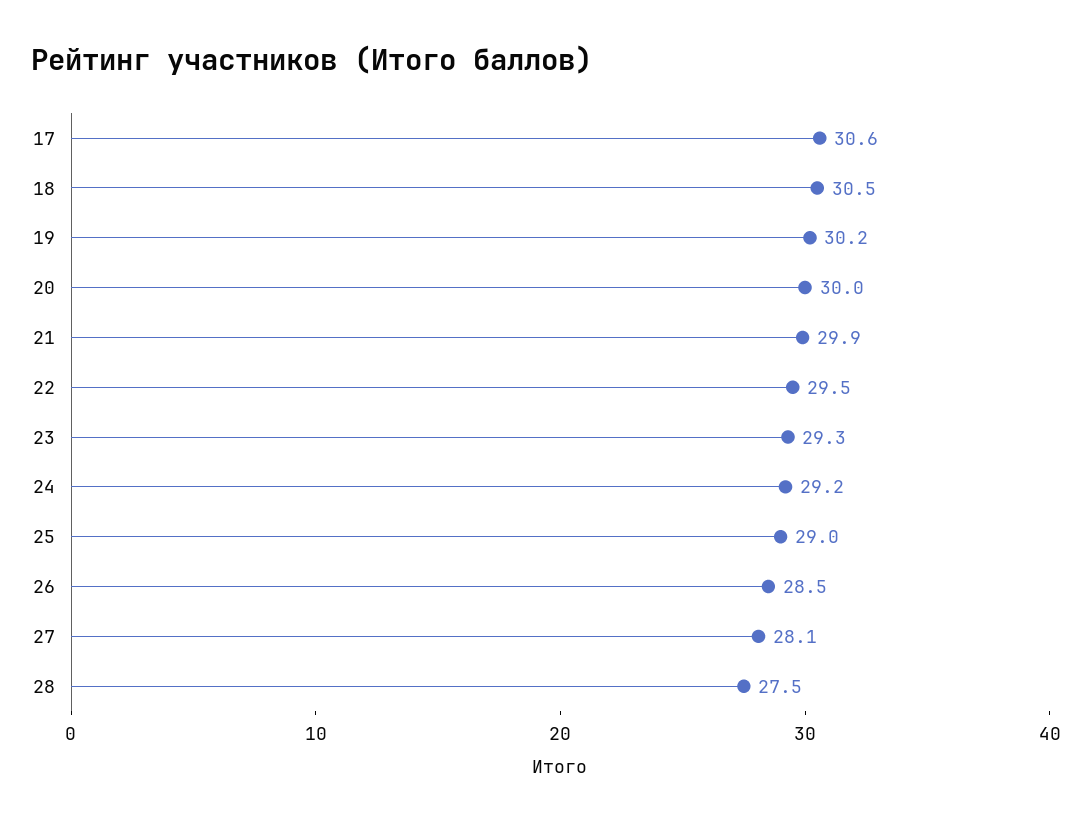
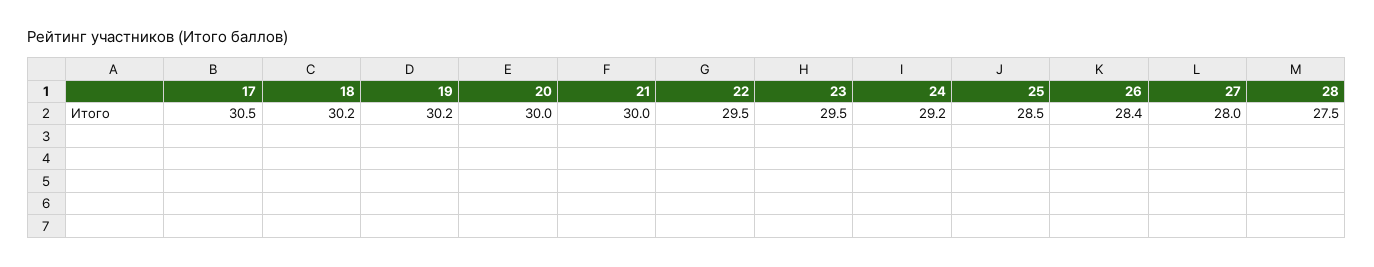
  {
-   "17": 30.6,
+   "17": 30.5,
-   "18": 30.5,
+   "18": 30.2,
    "19": 30.2,
    "20": 30,
-   "21": 29.9,
+   "21": 30,
    "22": 29.5,
-   "23": 29.3,
+   "23": 29.5,
    "24": 29.2,
-   "25": 29,
+   "25": 28.5,
-   "26": 28.5,
+   "26": 28.4,
-   "27": 28.1,
+   "27": 28,
    "28": 27.5
  }

